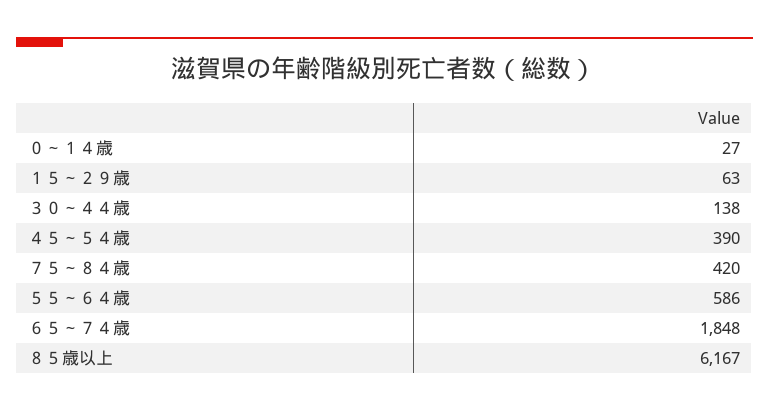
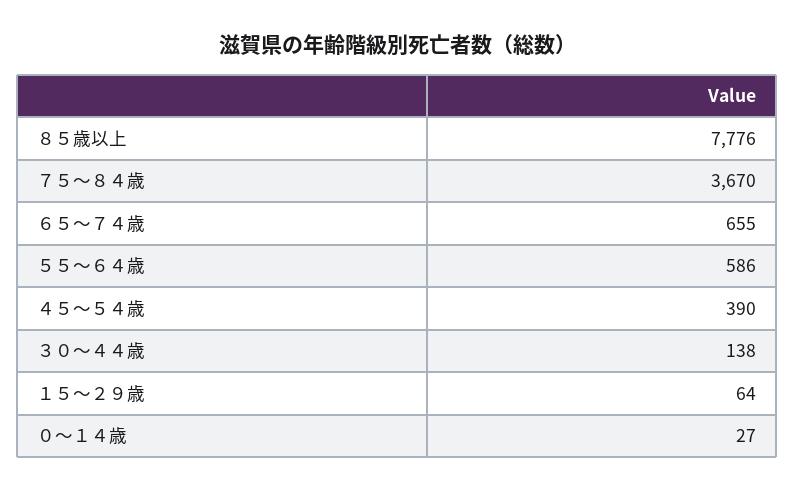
  {
    "０～１４歳": 27,
-   "１５～２９歳": 63,
+   "１５～２９歳": 64,
    "３０～４４歳": 138,
    "４５～５４歳": 390,
-   "７５～８４歳": 420,
+   "７５～８４歳": 3670,
    "５５～６４歳": 586,
-   "６５～７４歳": 1848,
+   "６５～７４歳": 655,
-   "８５歳以上": 6167
+   "８５歳以上": 7776
  }

